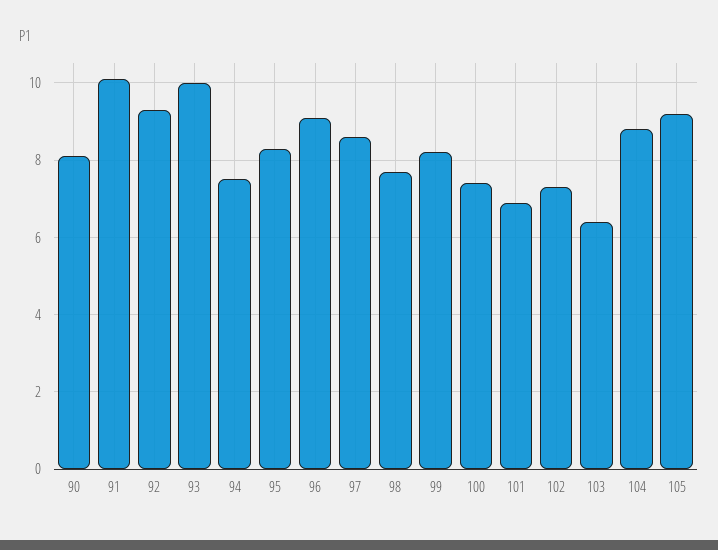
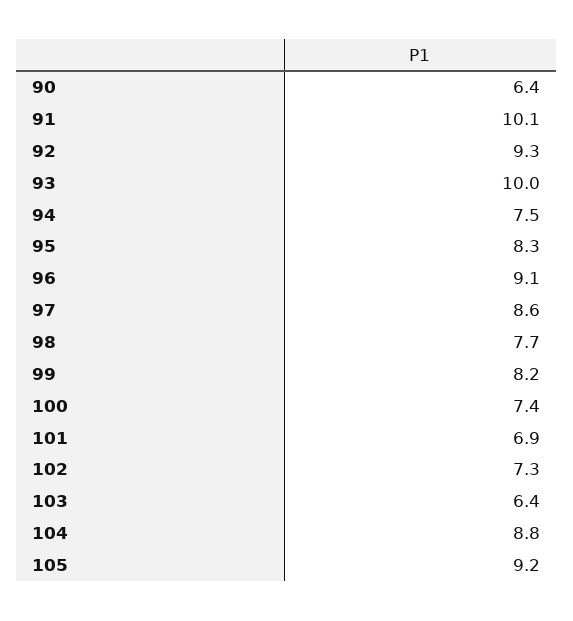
  {
-   "90": 8,
+   "90": 6.4,
    "91": 10.1,
    "92": 9.3,
    "93": 10,
    "94": 7.5,
    "95": 8.3,
    "96": 9.1,
    "97": 8.6,
    "98": 7.7,
    "99": 8.2,
    "100": 7.4,
    "101": 6.9,
    "102": 7.3,
    "103": 6.4,
    "104": 8.8,
    "105": 9.2
  }

